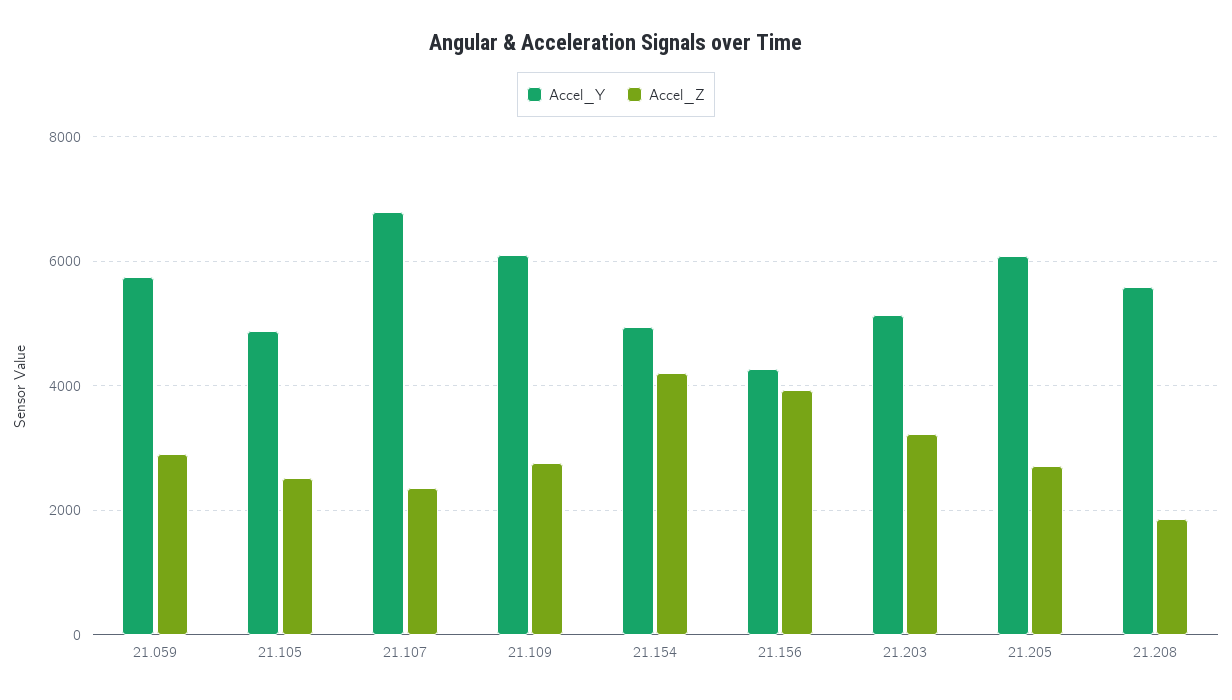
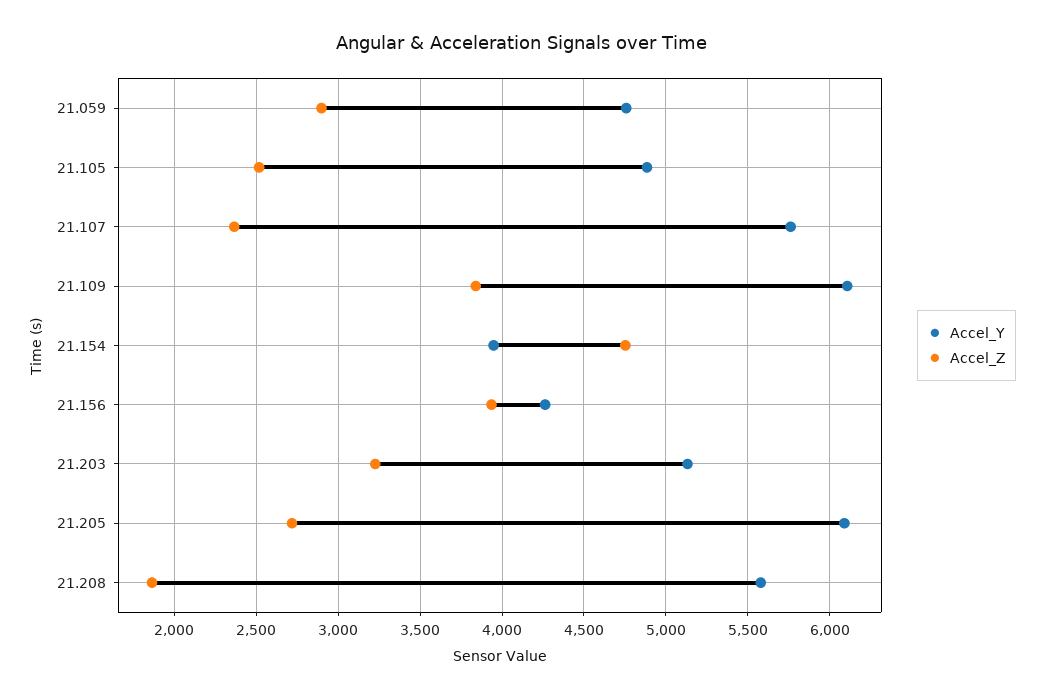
  {
    "Accel_Y": {
-     "21.059": 5800,
+     "21.059": 4750,
      "21.105": 4900,
-     "21.107": 6800,
+     "21.107": 5750,
      "21.109": 6100,
-     "21.154": 5000,
+     "21.154": 3950,
      "21.156": 4250,
      "21.203": 5150,
      "21.205": 6100,
      "21.208": 5600
    },
    "Accel_Z": {
      "21.059": 2900,
      "21.105": 2500,
      "21.107": 2350,
-     "21.109": 2800,
+     "21.109": 3850,
-     "21.154": 4200,
+     "21.154": 4750,
      "21.156": 3950,
      "21.203": 3250,
      "21.205": 2700,
      "21.208": 1850
    }
  }

